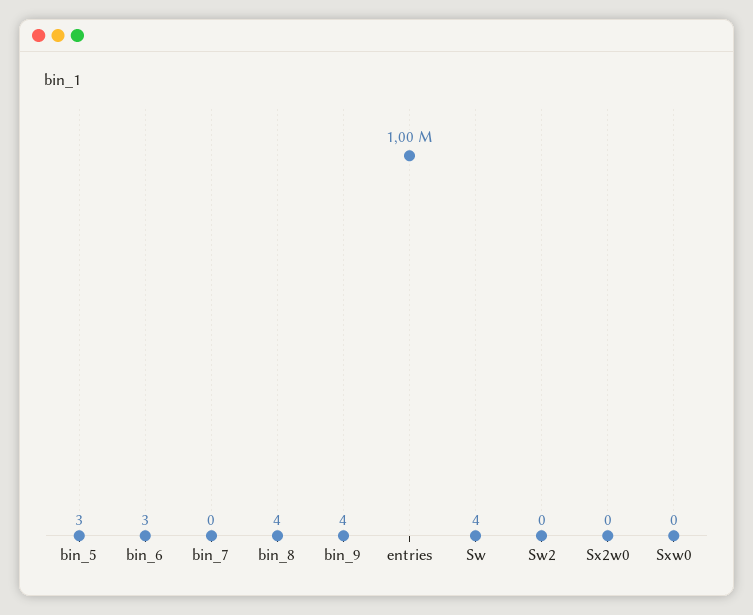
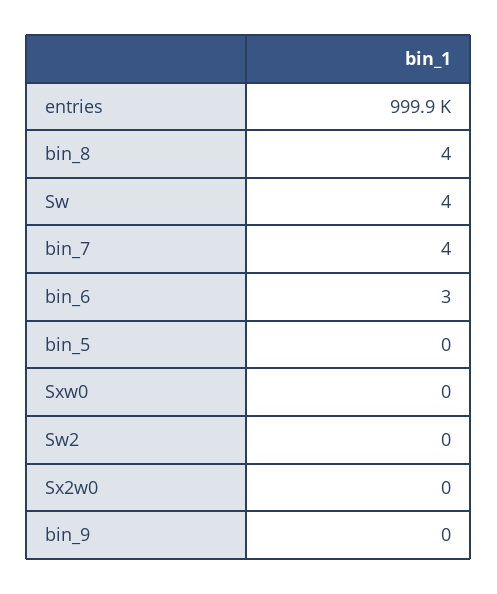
  {
-   "bin_5": 3,
+   "bin_5": 0,
    "bin_6": 3,
-   "bin_7": 0,
+   "bin_7": 4,
    "bin_8": 4,
-   "bin_9": 4,
+   "bin_9": 0,
    "entries": 999900,
    "Sw": 4,
    "Sw2": 0,
    "Sx2w0": 0,
    "Sxw0": 0
  }

